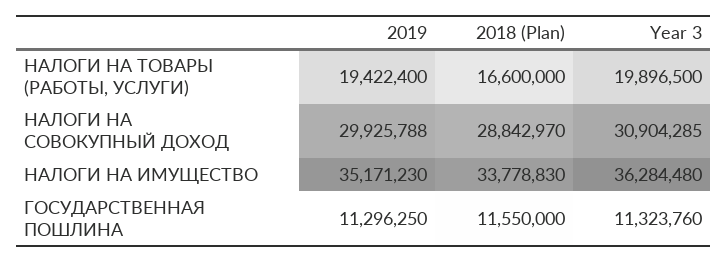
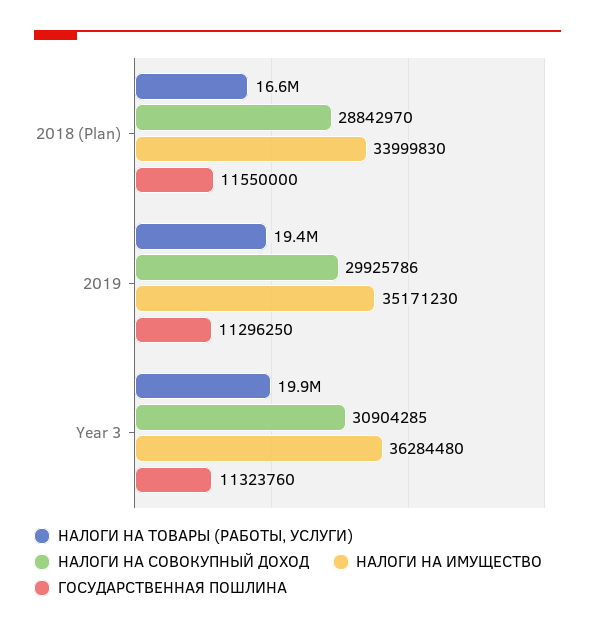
  {
    "НАЛОГИ НА ТОВАРЫ (РАБОТЫ, УСЛУГИ)": {
      "2019": 19422400,
      "2018 (Plan)": 16600000,
      "Year 3": 19896500
    },
    "НАЛОГИ НА СОВОКУПНЫЙ ДОХОД": {
-     "2019": 29925788,
+     "2019": 29925786,
      "2018 (Plan)": 28842970,
      "Year 3": 30904285
    },
    "НАЛОГИ НА ИМУЩЕСТВО": {
      "2019": 35171230,
-     "2018 (Plan)": 33778830,
+     "2018 (Plan)": 33999830,
      "Year 3": 36284480
    },
    "ГОСУДАРСТВЕННАЯ ПОШЛИНА": {
      "2019": 11296250,
      "2018 (Plan)": 11550000,
      "Year 3": 11323760
    }
  }

